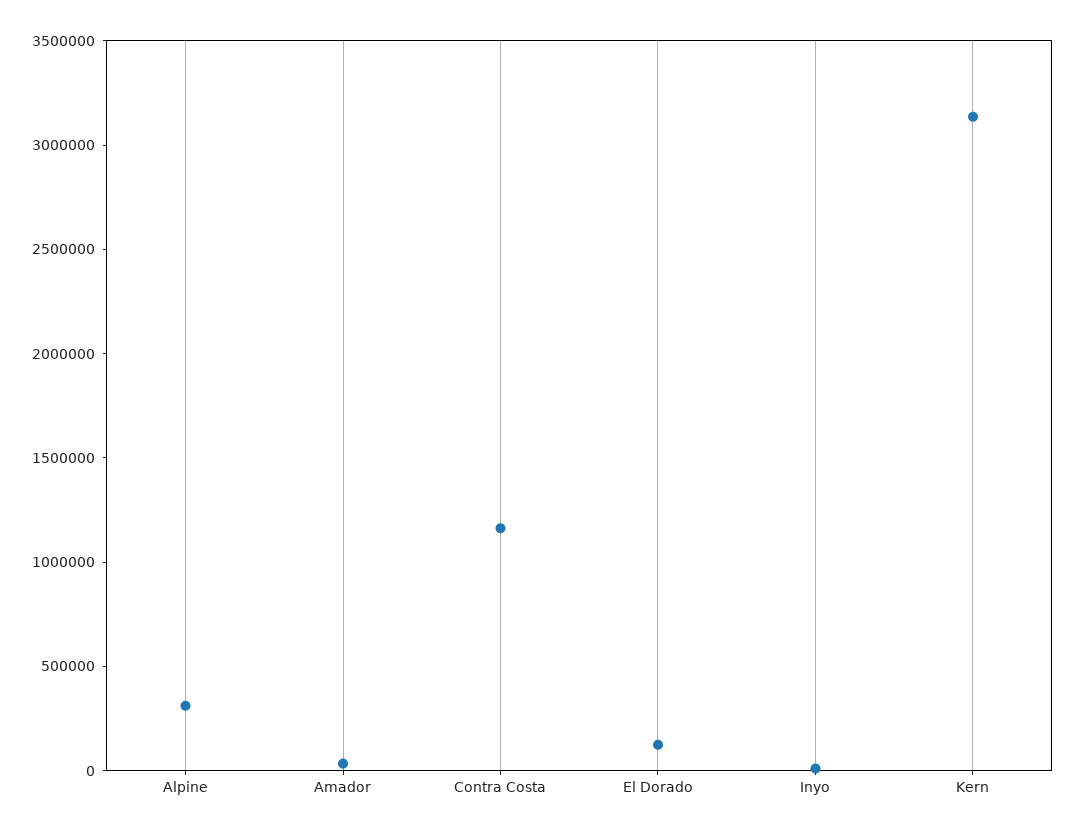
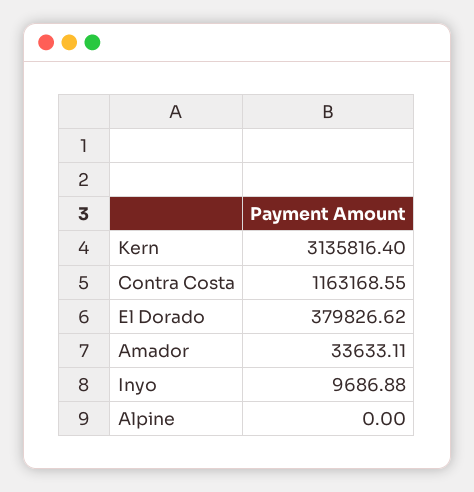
  {
-   "Alpine": 300000,
+   "Alpine": 0,
    "Amador": 33633.11,
    "Contra Costa": 1163168.55,
-   "El Dorado": 100000,
+   "El Dorado": 379826.62,
    "Inyo": 9686.88,
    "Kern": 3135816.4
  }

